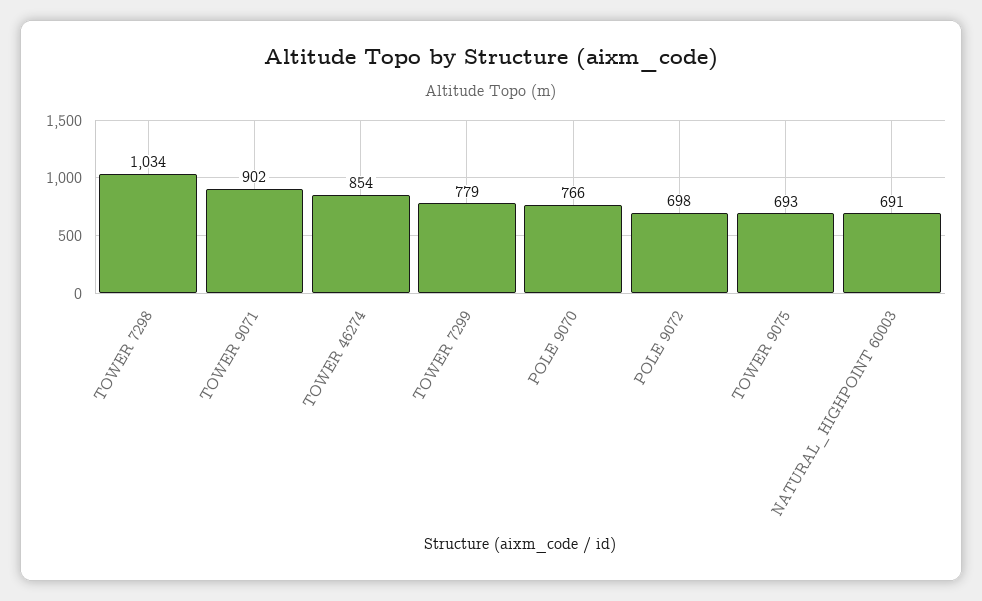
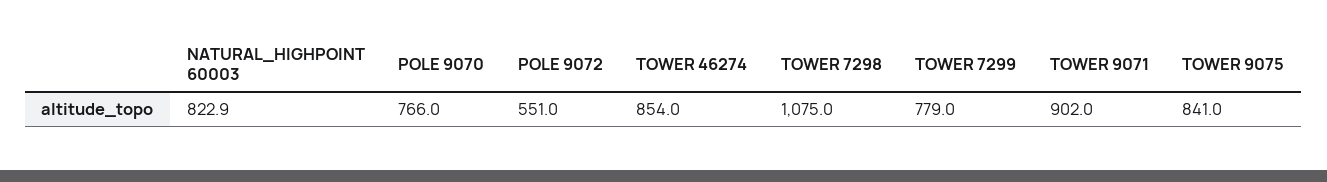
  {
-   "TOWER 7298": 1034,
+   "TOWER 7298": 1075,
    "TOWER 9071": 902,
    "TOWER 46274": 854,
    "TOWER 7299": 779,
    "POLE 9070": 766,
-   "POLE 9072": 698,
+   "POLE 9072": 551,
-   "TOWER 9075": 693,
+   "TOWER 9075": 841,
-   "NATURAL_HIGHPOINT 60003": 691
+   "NATURAL_HIGHPOINT 60003": 822.9
  }

